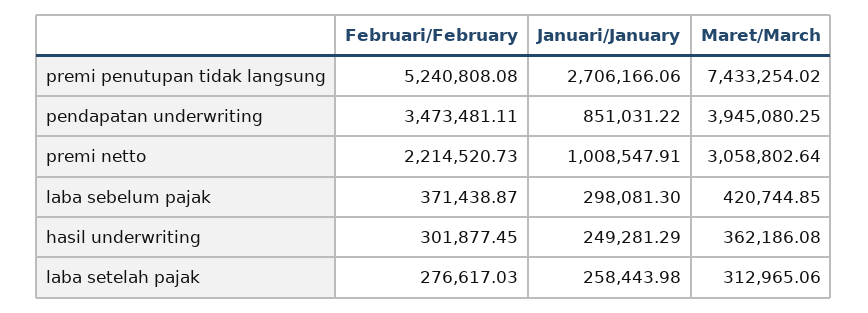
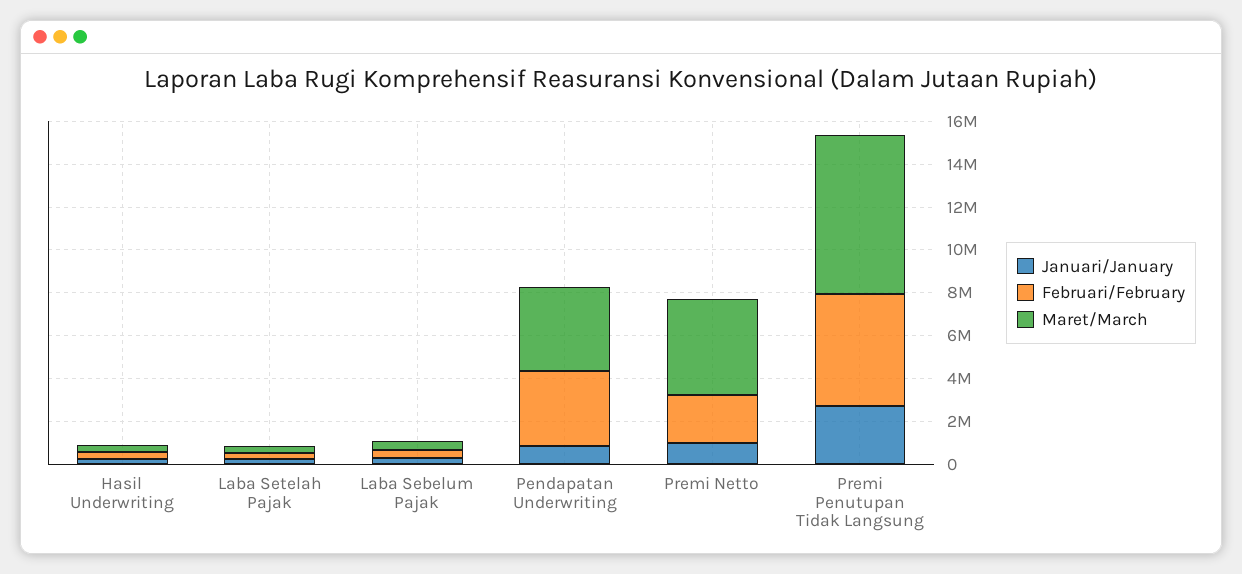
  {
    "Februari/February": {
      "premi penutupan tidak langsung": 5240808.08,
      "pendapatan underwriting": 3473481.11,
      "premi netto": 2214520.73,
      "laba sebelum pajak": 371438.87,
      "hasil underwriting": 301877.45,
      "laba setelah pajak": 276617.03
    },
    "Januari/January": {
      "premi penutupan tidak langsung": 2706166.06,
      "pendapatan underwriting": 851031.22,
      "premi netto": 1008547.91,
      "laba sebelum pajak": 298081.3,
      "hasil underwriting": 249281.29,
      "laba setelah pajak": 258443.98
    },
    "Maret/March": {
      "premi penutupan tidak langsung": 7433254.02,
      "pendapatan underwriting": 3945080.25,
-     "premi netto": 3058802.64,
+     "premi netto": 4500000,
      "laba sebelum pajak": 420744.85,
      "hasil underwriting": 362186.08,
      "laba setelah pajak": 312965.06
    }
  }

